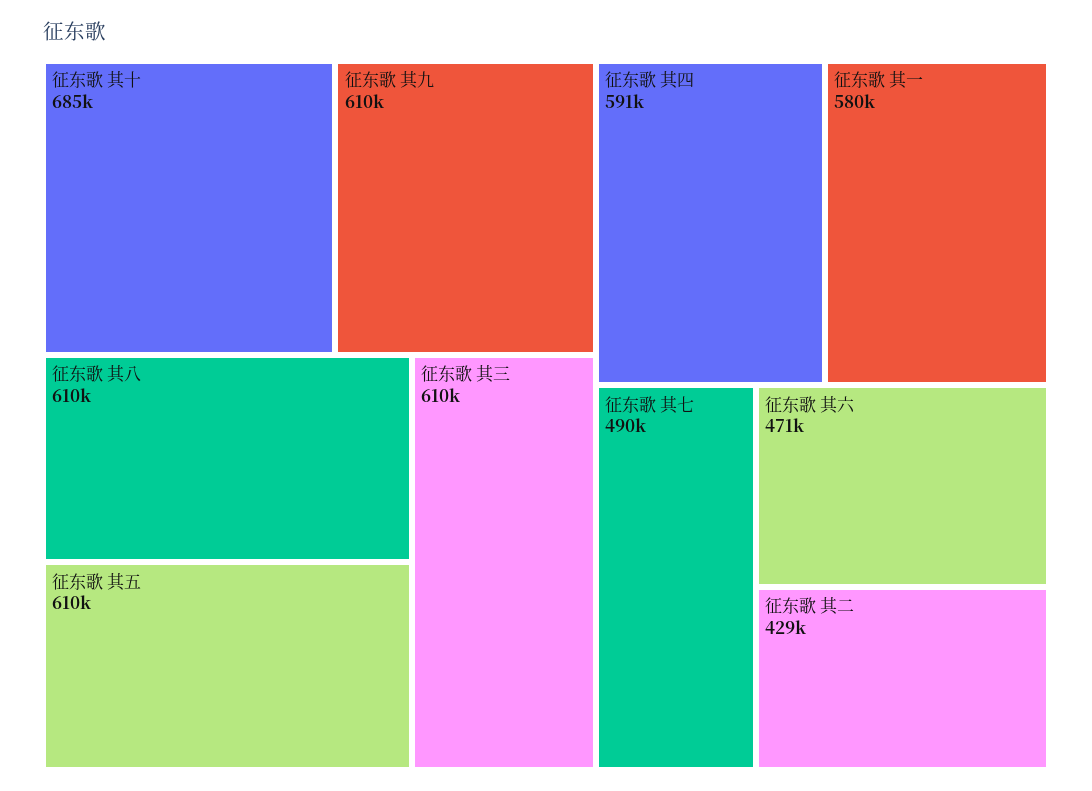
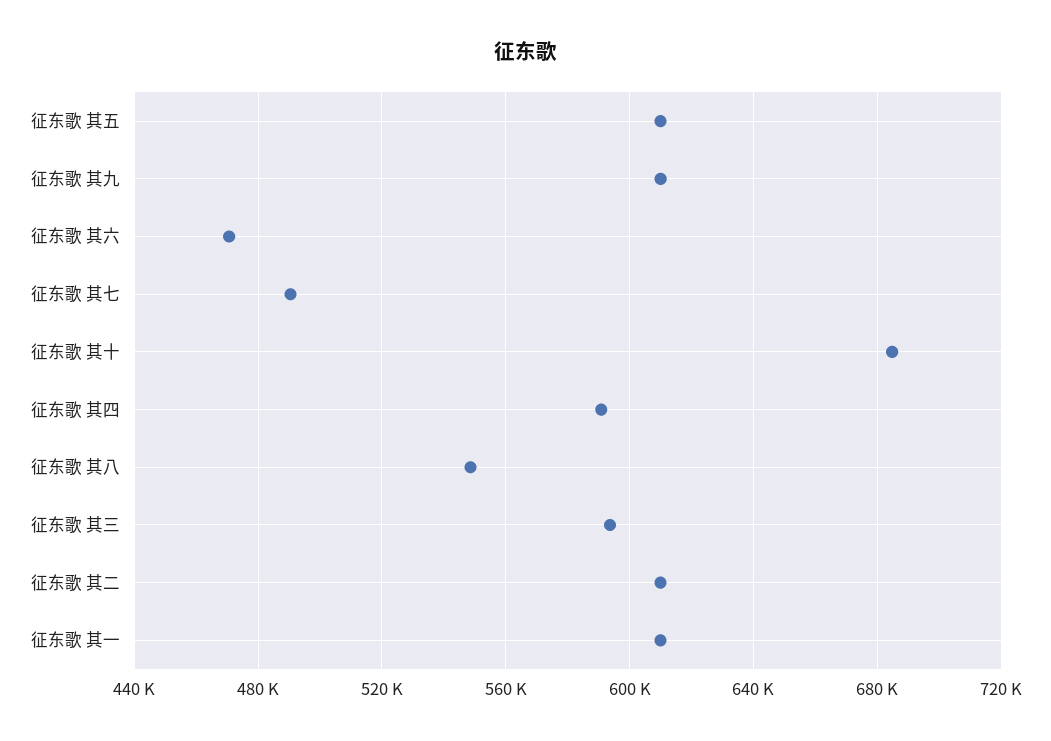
  {
    "征东歌 其十": 685000,
    "征东歌 其九": 610000,
-   "征东歌 其八": 610000,
+   "征东歌 其八": 550000,
    "征东歌 其五": 610000,
-   "征东歌 其三": 610000,
+   "征东歌 其三": 595000,
    "征东歌 其四": 591000,
-   "征东歌 其一": 580000,
+   "征东歌 其一": 610000,
    "征东歌 其七": 490000,
    "征东歌 其六": 471000,
-   "征东歌 其二": 429000
+   "征东歌 其二": 610000
  }

